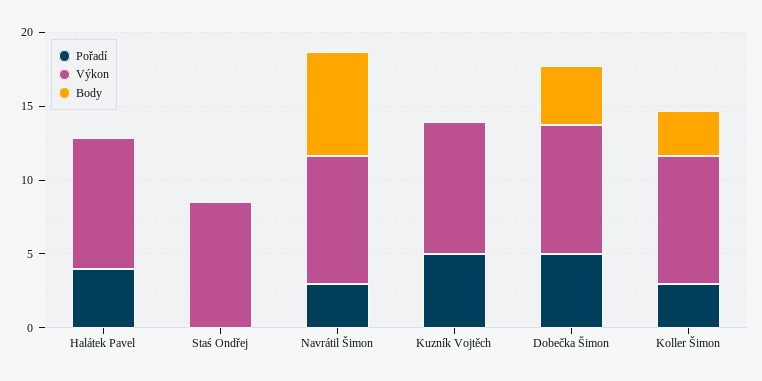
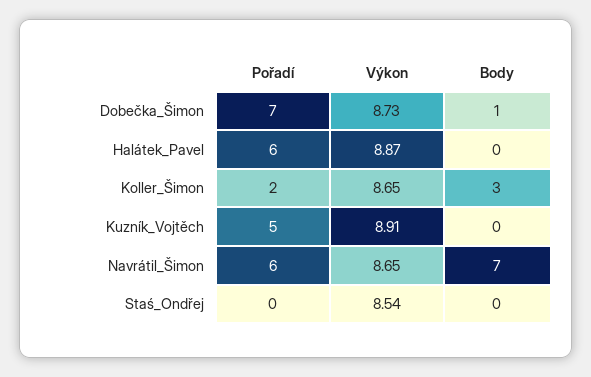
  {
    "Pořadí": {
-     "Halátek Pavel": 4,
+     "Halátek Pavel": 6,
      "Staś Ondřej": 0,
-     "Navrátil Šimon": 3,
+     "Navrátil Šimon": 6,
      "Kuzník Vojtěch": 5,
-     "Dobečka Šimon": 5,
+     "Dobečka Šimon": 7,
-     "Koller Šimon": 3
+     "Koller Šimon": 2
    },
    "Výkon": {
      "Halátek Pavel": 8.87,
      "Staś Ondřej": 8.54,
      "Navrátil Šimon": 8.65,
      "Kuzník Vojtěch": 8.91,
      "Dobečka Šimon": 8.73,
      "Koller Šimon": 8.65
    },
    "Body": {
      "Halátek Pavel": 0,
      "Staś Ondřej": 0,
      "Navrátil Šimon": 7,
      "Kuzník Vojtěch": 0,
-     "Dobečka Šimon": 4,
+     "Dobečka Šimon": 1,
      "Koller Šimon": 3
    }
  }

